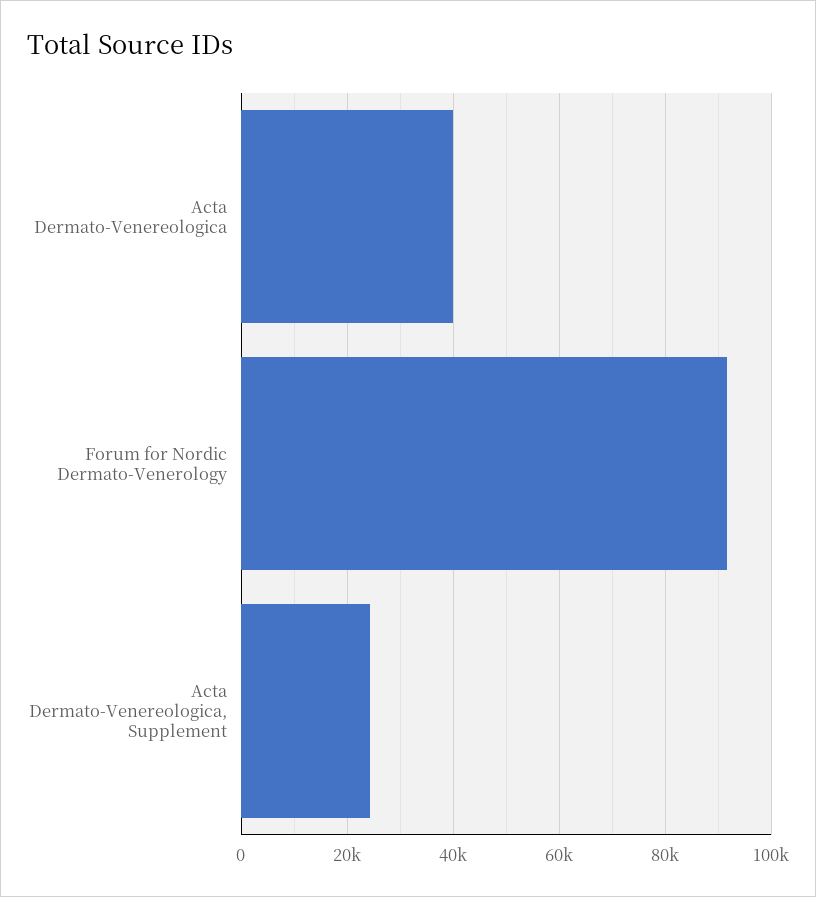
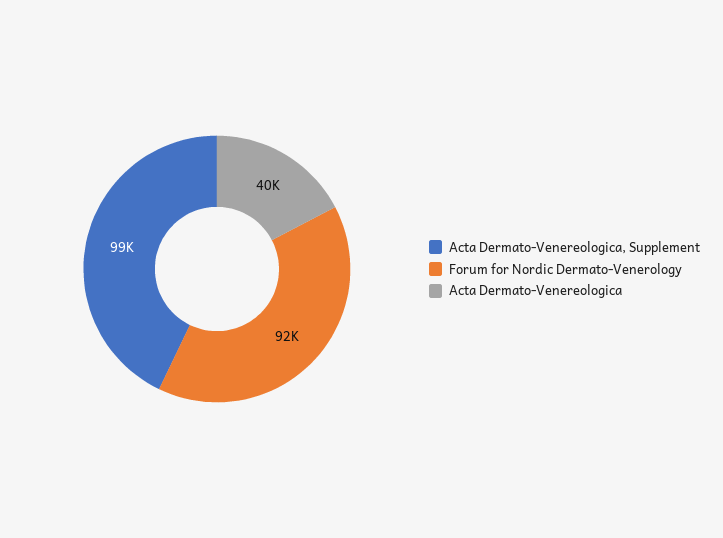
  {
    "Acta Dermato-Venereologica": 40000,
    "Forum for Nordic Dermato-Venerology": 92000,
-   "Acta Dermato-Venereologica, Supplement": 24000
+   "Acta Dermato-Venereologica, Supplement": 99000
  }

